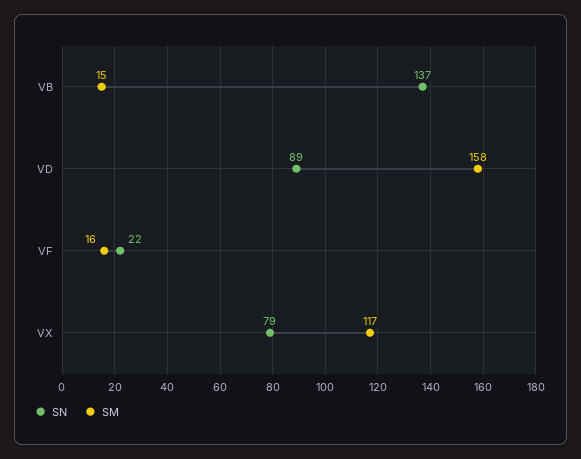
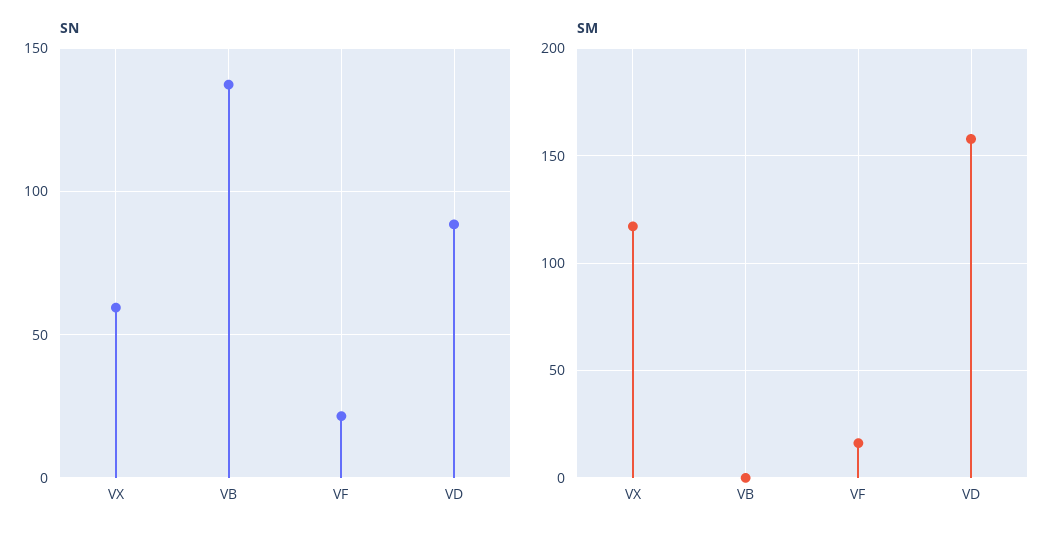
  {
    "SN": {
      "VB": 137,
      "VD": 89,
      "VF": 22,
-     "VX": 79
+     "VX": 60
    },
    "SM": {
-     "VB": 15,
+     "VB": 0,
      "VD": 158,
      "VF": 16,
      "VX": 117
    }
  }

